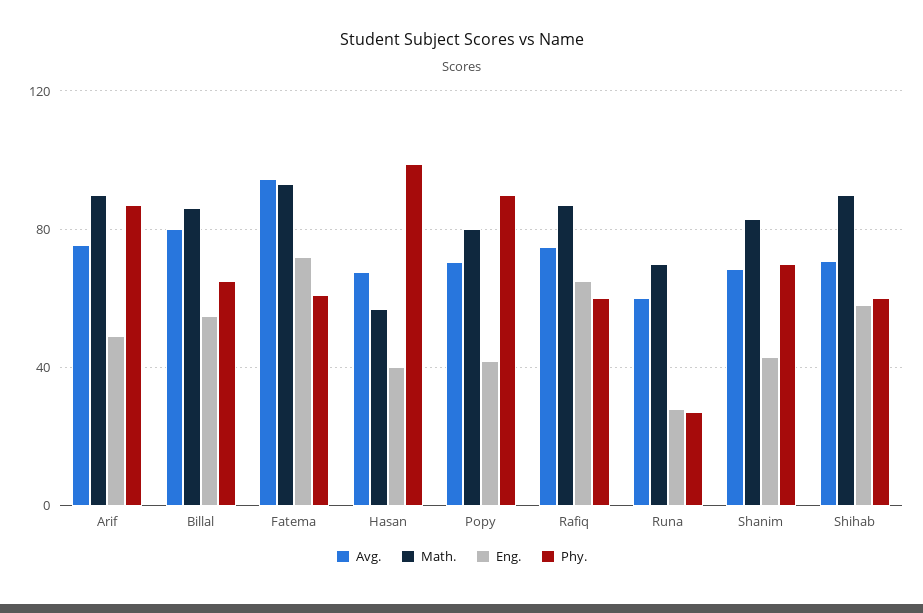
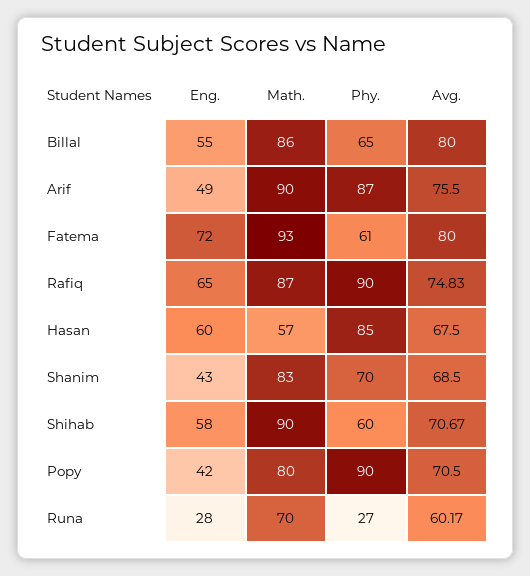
  {
    "Avg.": {
      "Arif": 75.5,
      "Billal": 80,
-     "Fatema": 95,
+     "Fatema": 80,
      "Hasan": 67.5,
      "Popy": 70.5,
      "Rafiq": 74.83,
      "Runa": 60.17,
      "Shanim": 68.5,
      "Shihab": 70.67
    },
    "Math.": {
      "Arif": 90,
      "Billal": 86,
      "Fatema": 93,
      "Hasan": 57,
      "Popy": 80,
      "Rafiq": 87,
      "Runa": 70,
      "Shanim": 83,
      "Shihab": 90
    },
    "Eng.": {
      "Arif": 49,
      "Billal": 55,
      "Fatema": 72,
-     "Hasan": 40,
+     "Hasan": 60,
      "Popy": 42,
      "Rafiq": 65,
      "Runa": 28,
      "Shanim": 43,
      "Shihab": 58
    },
    "Phy.": {
      "Arif": 87,
      "Billal": 65,
      "Fatema": 61,
-     "Hasan": 100,
+     "Hasan": 85,
      "Popy": 90,
-     "Rafiq": 60,
+     "Rafiq": 90,
      "Runa": 27,
      "Shanim": 70,
      "Shihab": 60
    }
  }

